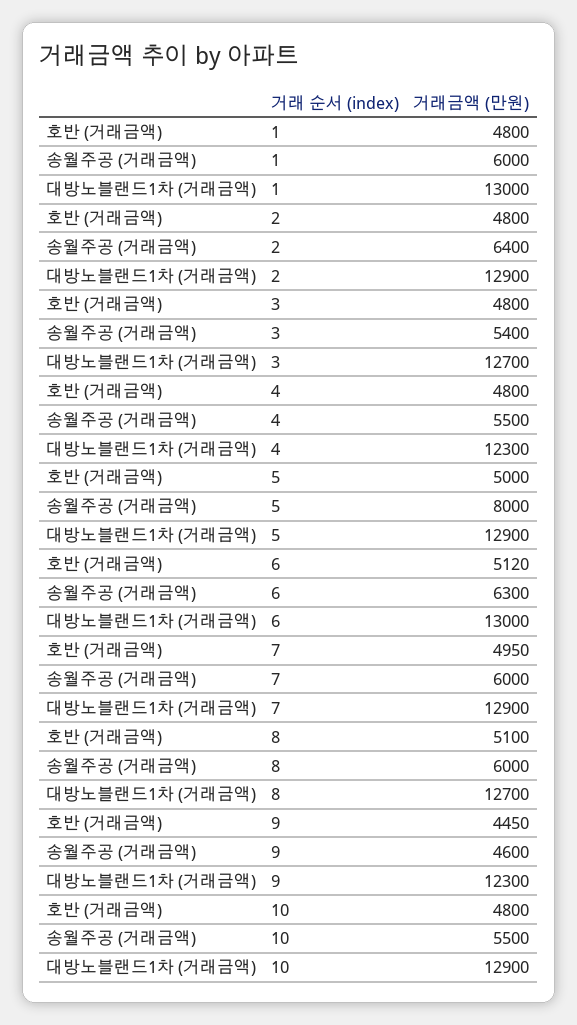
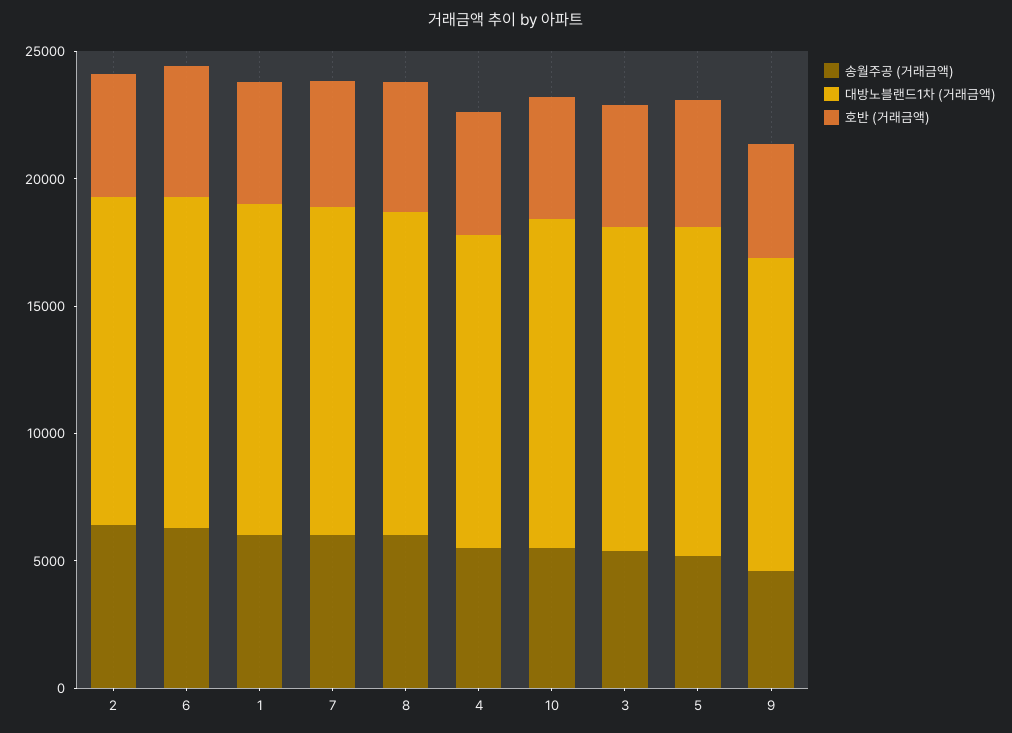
  {
    "호반 (거래금액)": {
      "1": 4800,
      "2": 4800,
      "3": 4800,
      "4": 4800,
      "5": 5000,
      "6": 5120,
      "7": 4950,
      "8": 5100,
      "9": 4450,
      "10": 4800
    },
    "송월주공 (거래금액)": {
      "1": 6000,
      "2": 6400,
      "3": 5400,
      "4": 5500,
-     "5": 8000,
+     "5": 5000,
      "6": 6300,
      "7": 6000,
      "8": 6000,
      "9": 4600,
      "10": 5500
    },
    "대방노블랜드1차 (거래금액)": {
      "1": 13000,
      "2": 12900,
      "3": 12700,
      "4": 12300,
      "5": 12900,
      "6": 13000,
      "7": 12900,
      "8": 12700,
      "9": 12300,
      "10": 12900
    }
  }

